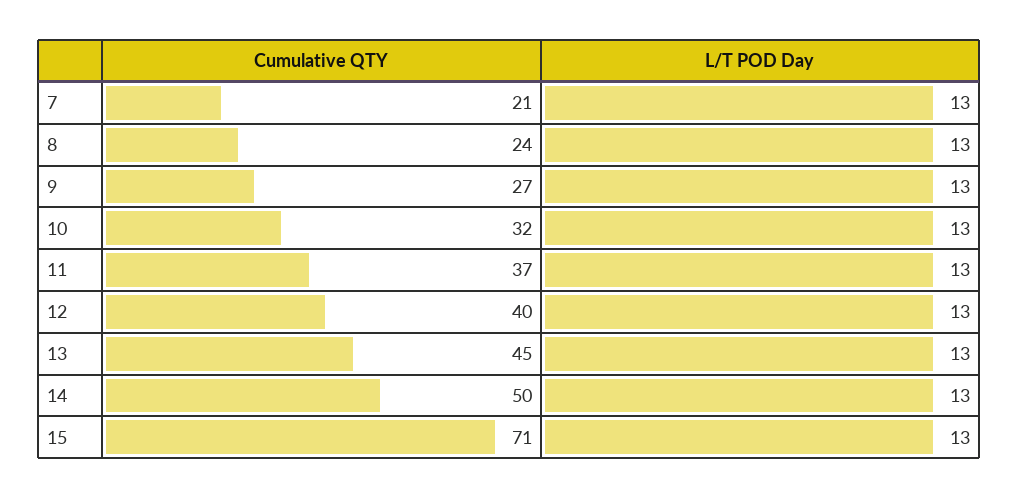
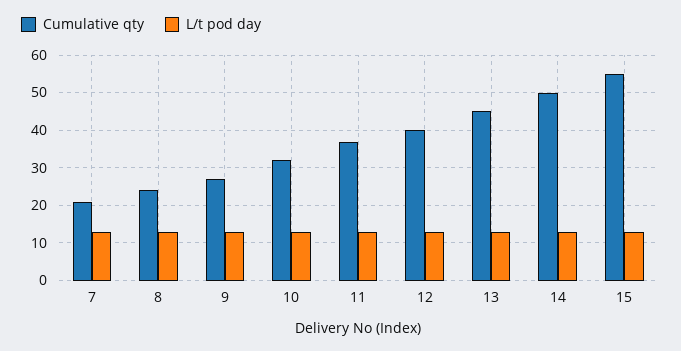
  {
    "Cumulative QTY": {
      "7": 21,
      "8": 24,
      "9": 27,
      "10": 32,
      "11": 37,
      "12": 40,
      "13": 45,
      "14": 50,
-     "15": 71
+     "15": 55
    },
    "L/T POD Day": {
      "7": 13,
      "8": 13,
      "9": 13,
      "10": 13,
      "11": 13,
      "12": 13,
      "13": 13,
      "14": 13,
      "15": 13
    }
  }

